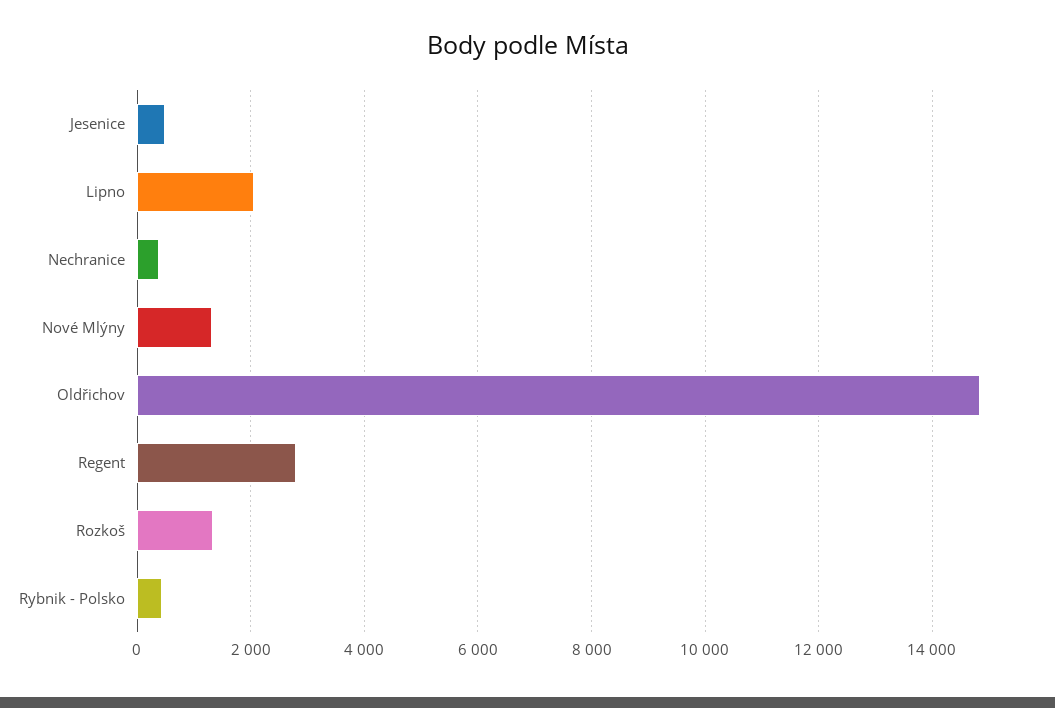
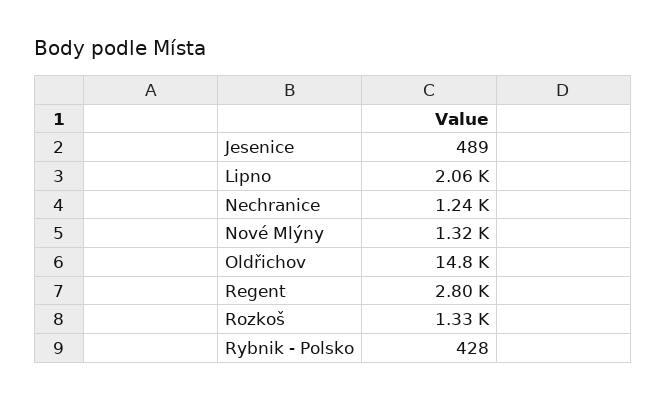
  {
    "Jesenice": 489,
    "Lipno": 2060,
-   "Nechranice": 400,
+   "Nechranice": 1240,
    "Nové Mlýny": 1320,
    "Oldřichov": 14800,
    "Regent": 2800,
    "Rozkoš": 1330,
    "Rybnik - Polsko": 428
  }

